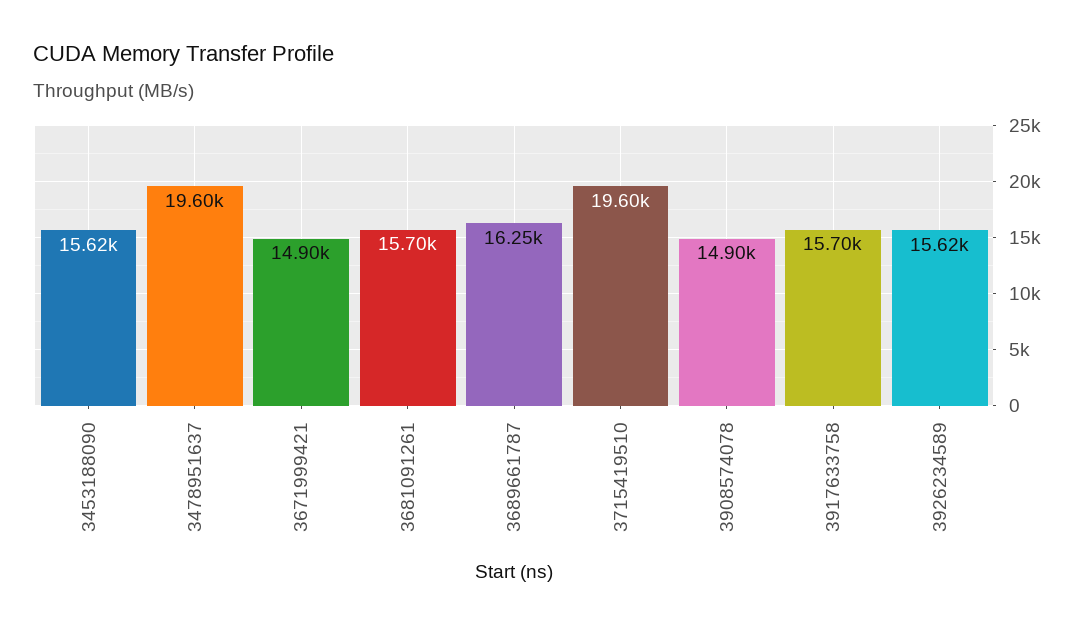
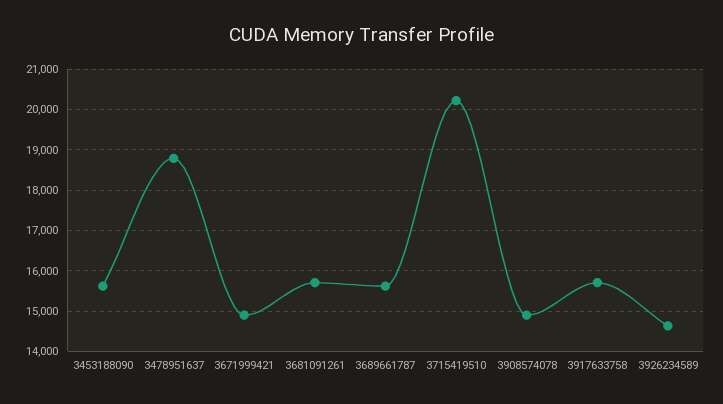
  {
    "3453188090": 15620,
-   "3478951637": 19600,
+   "3478951637": 18800,
    "3671999421": 14900,
    "3681091261": 15700,
-   "3689661787": 16250,
+   "3689661787": 15600,
-   "3715419510": 19600,
+   "3715419510": 20200,
    "3908574078": 14900,
    "3917633758": 15700,
-   "3926234589": 15620
+   "3926234589": 14600
  }

